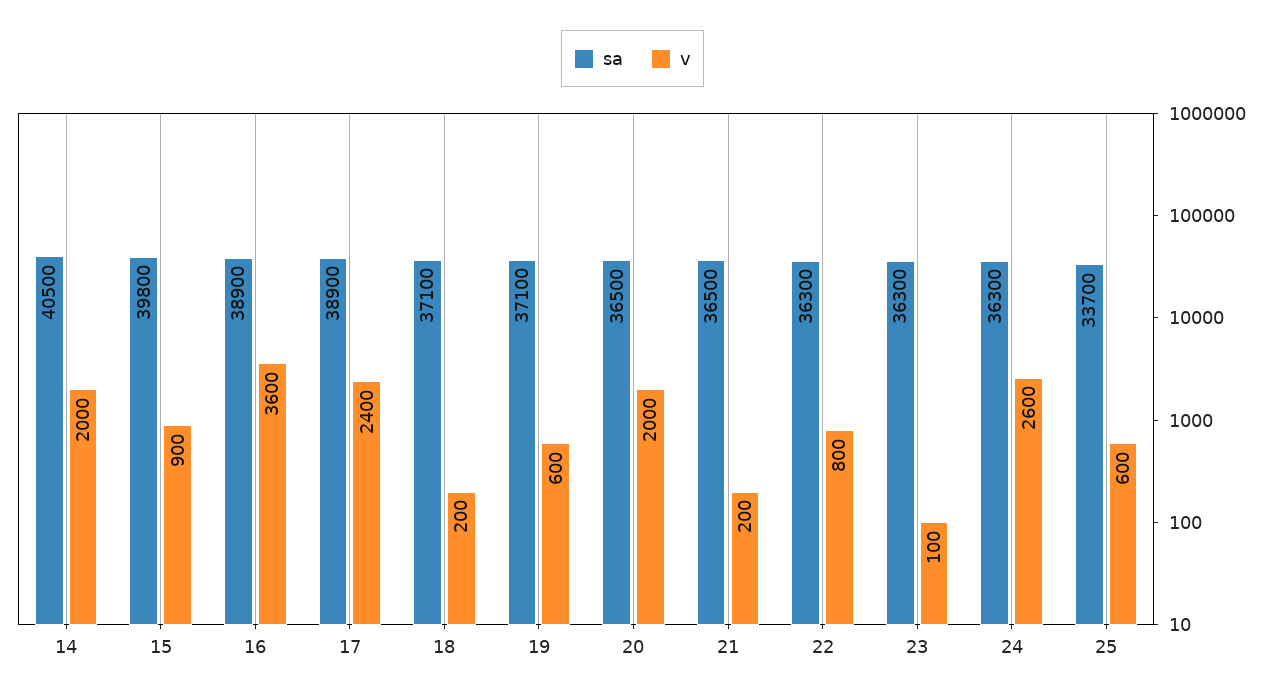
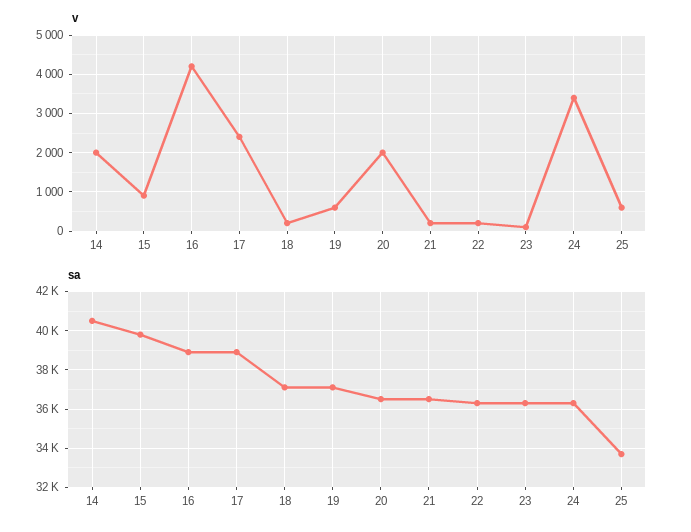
  {
    "sa": {
      "14": 40500,
      "15": 39800,
      "16": 38900,
      "17": 38900,
      "18": 37100,
      "19": 37100,
      "20": 36500,
      "21": 36500,
      "22": 36300,
      "23": 36300,
      "24": 36300,
      "25": 33700
    },
    "v": {
      "14": 2000,
      "15": 900,
-     "16": 3600,
+     "16": 4200,
      "17": 2400,
      "18": 200,
      "19": 600,
      "20": 2000,
      "21": 200,
-     "22": 800,
+     "22": 200,
      "23": 100,
-     "24": 2600,
+     "24": 3400,
      "25": 600
    }
  }

